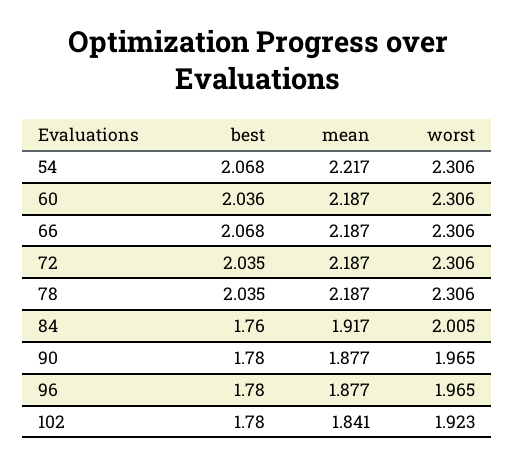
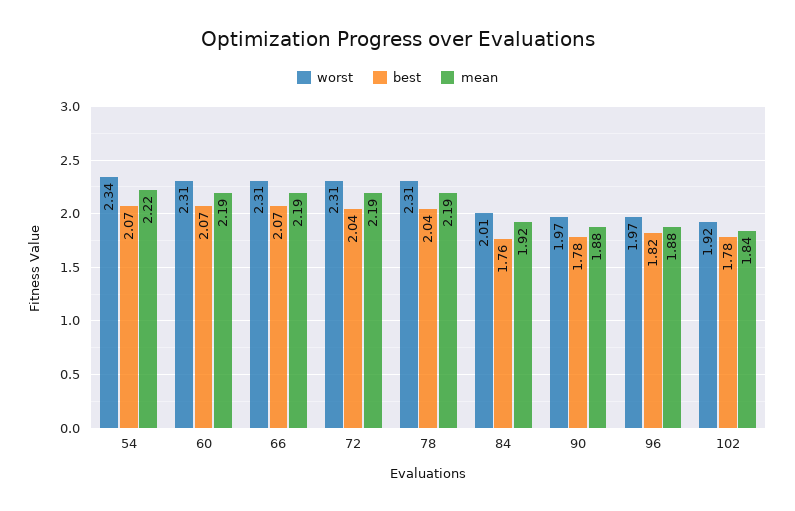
  {
    "best": {
      "54": 2.068,
-     "60": 2.036,
+     "60": 2.07,
      "66": 2.068,
      "72": 2.035,
      "78": 2.035,
      "84": 1.76,
      "90": 1.78,
-     "96": 1.78,
+     "96": 1.82,
      "102": 1.78
    },
    "mean": {
      "54": 2.217,
      "60": 2.187,
      "66": 2.187,
      "72": 2.187,
      "78": 2.187,
      "84": 1.917,
      "90": 1.877,
      "96": 1.877,
      "102": 1.841
    },
    "worst": {
-     "54": 2.306,
+     "54": 2.34,
      "60": 2.306,
      "66": 2.306,
      "72": 2.306,
      "78": 2.306,
      "84": 2.005,
      "90": 1.965,
      "96": 1.965,
      "102": 1.923
    }
  }

